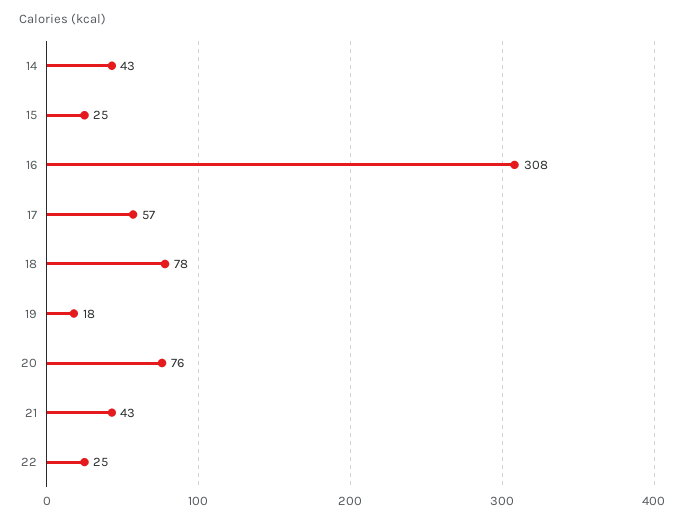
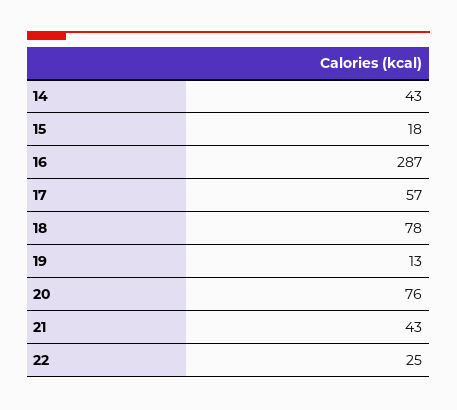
  {
    "14": 43,
-   "15": 25,
+   "15": 18,
-   "16": 308,
+   "16": 287,
    "17": 57,
    "18": 78,
-   "19": 18,
+   "19": 13,
    "20": 76,
    "21": 43,
    "22": 25
  }

